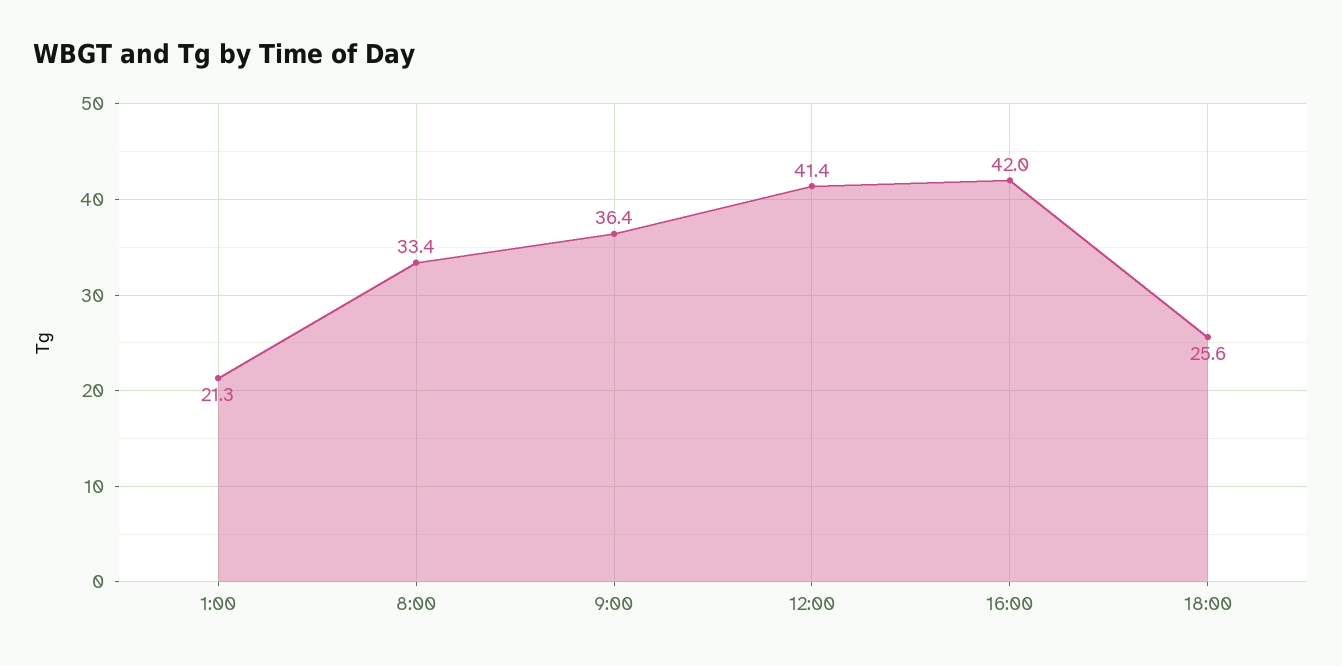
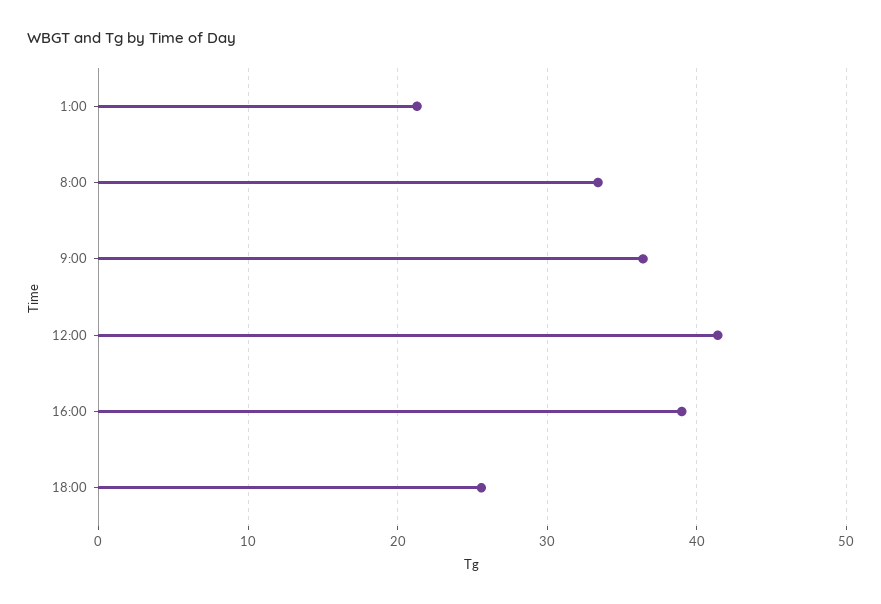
  {
    "1:00": 21.3,
    "8:00": 33.4,
    "9:00": 36.4,
    "12:00": 41.4,
-   "16:00": 42,
+   "16:00": 39,
    "18:00": 25.6
  }

